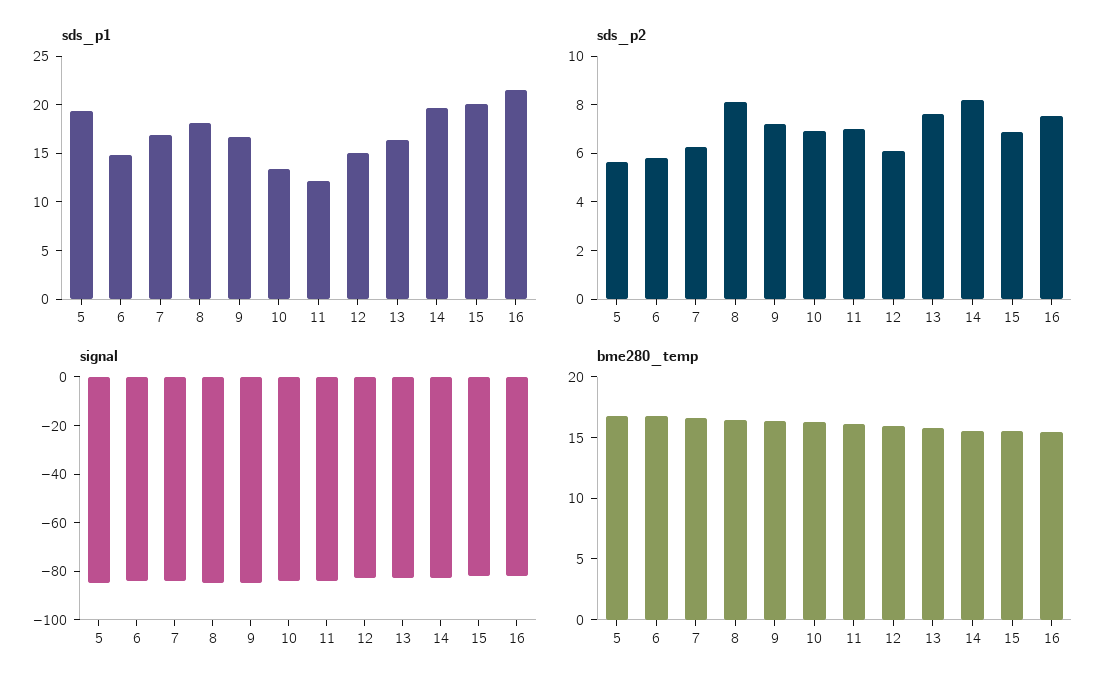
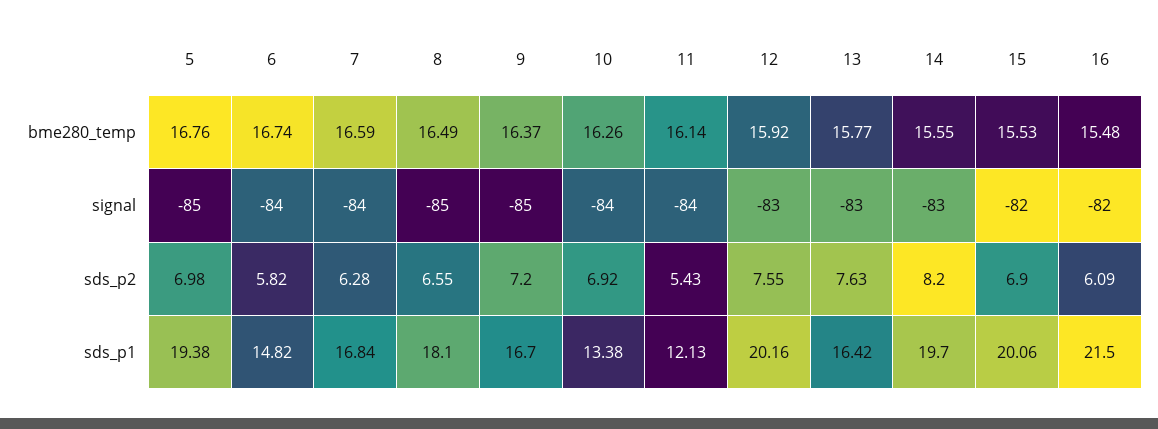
  {
    "sds_p1": {
      "5": 19.38,
      "6": 14.82,
      "7": 16.84,
      "8": 18.1,
      "9": 16.7,
      "10": 13.38,
      "11": 12.13,
-     "12": 15,
+     "12": 20.16,
      "13": 16.42,
      "14": 19.7,
      "15": 20.06,
      "16": 21.5
    },
    "sds_p2": {
-     "5": 5.5,
+     "5": 6.98,
      "6": 5.82,
      "7": 6.28,
-     "8": 8,
+     "8": 6.55,
      "9": 7.2,
      "10": 6.92,
-     "11": 7,
+     "11": 5.43,
-     "12": 6,
+     "12": 7.55,
      "13": 7.63,
      "14": 8.2,
      "15": 6.9,
-     "16": 7.5
+     "16": 6.09
    },
    "signal": {
      "5": -85,
      "6": -84,
      "7": -84,
      "8": -85,
      "9": -85,
      "10": -84,
      "11": -84,
      "12": -83,
      "13": -83,
      "14": -83,
      "15": -82,
      "16": -82
    },
    "bme280_temp": {
      "5": 16.76,
      "6": 16.74,
      "7": 16.59,
      "8": 16.49,
      "9": 16.37,
      "10": 16.26,
      "11": 16.14,
      "12": 15.92,
      "13": 15.77,
      "14": 15.55,
      "15": 15.53,
      "16": 15.48
    }
  }

